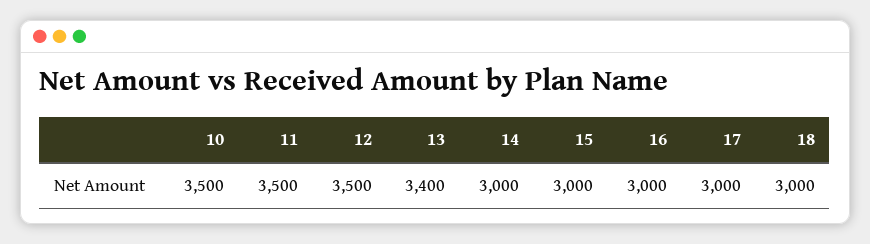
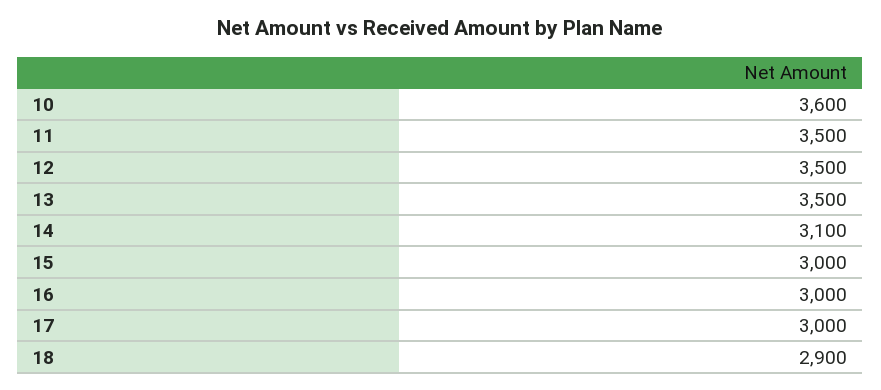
  {
-   "10": 3500,
+   "10": 3600,
    "11": 3500,
    "12": 3500,
-   "13": 3400,
+   "13": 3500,
-   "14": 3000,
+   "14": 3100,
    "15": 3000,
    "16": 3000,
    "17": 3000,
-   "18": 3000
+   "18": 2900
  }

